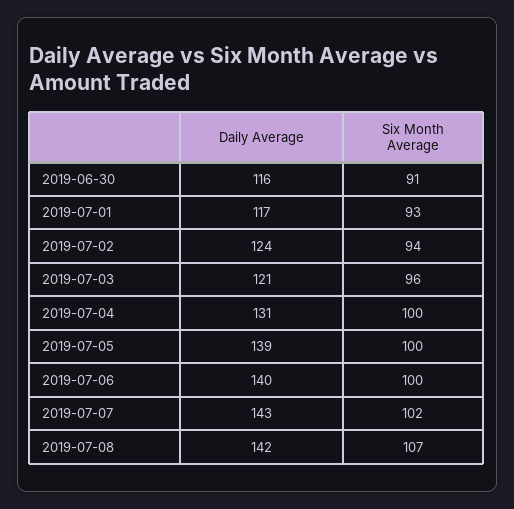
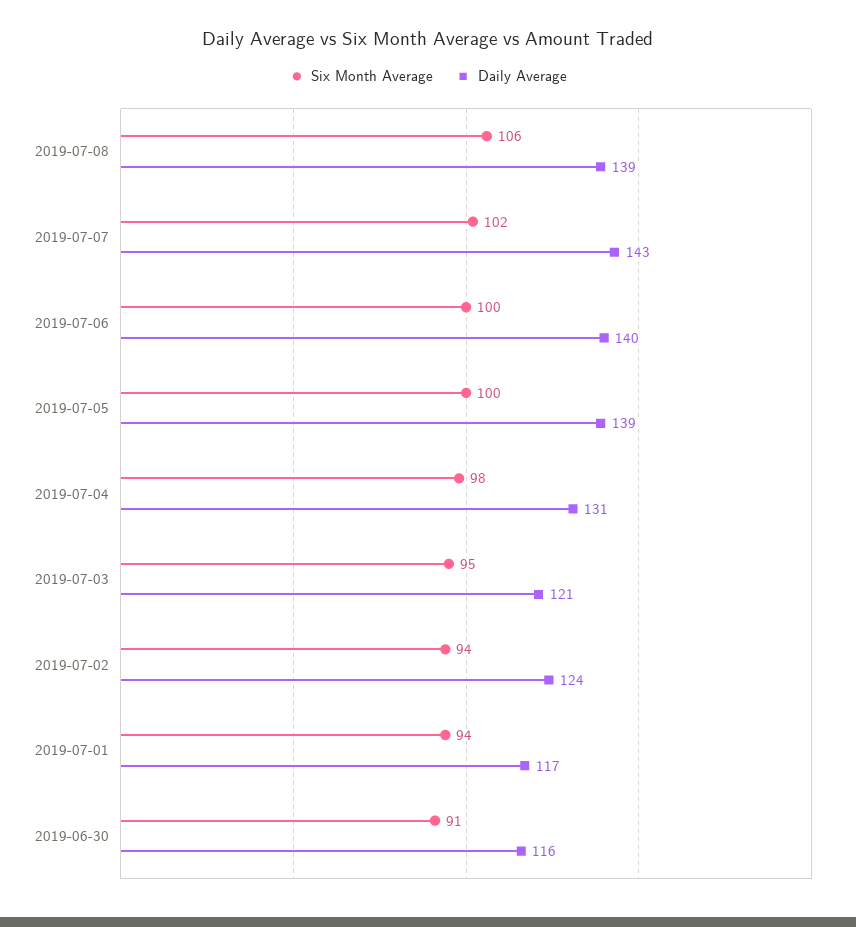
  {
    "Daily Average": {
      "2019-06-30": 116,
      "2019-07-01": 117,
      "2019-07-02": 124,
      "2019-07-03": 121,
      "2019-07-04": 131,
      "2019-07-05": 139,
      "2019-07-06": 140,
      "2019-07-07": 143,
-     "2019-07-08": 142
+     "2019-07-08": 139
    },
    "Six Month Average": {
      "2019-06-30": 91,
-     "2019-07-01": 93,
+     "2019-07-01": 94,
      "2019-07-02": 94,
-     "2019-07-03": 96,
+     "2019-07-03": 95,
-     "2019-07-04": 100,
+     "2019-07-04": 98,
      "2019-07-05": 100,
      "2019-07-06": 100,
      "2019-07-07": 102,
-     "2019-07-08": 107
+     "2019-07-08": 106
    }
  }

